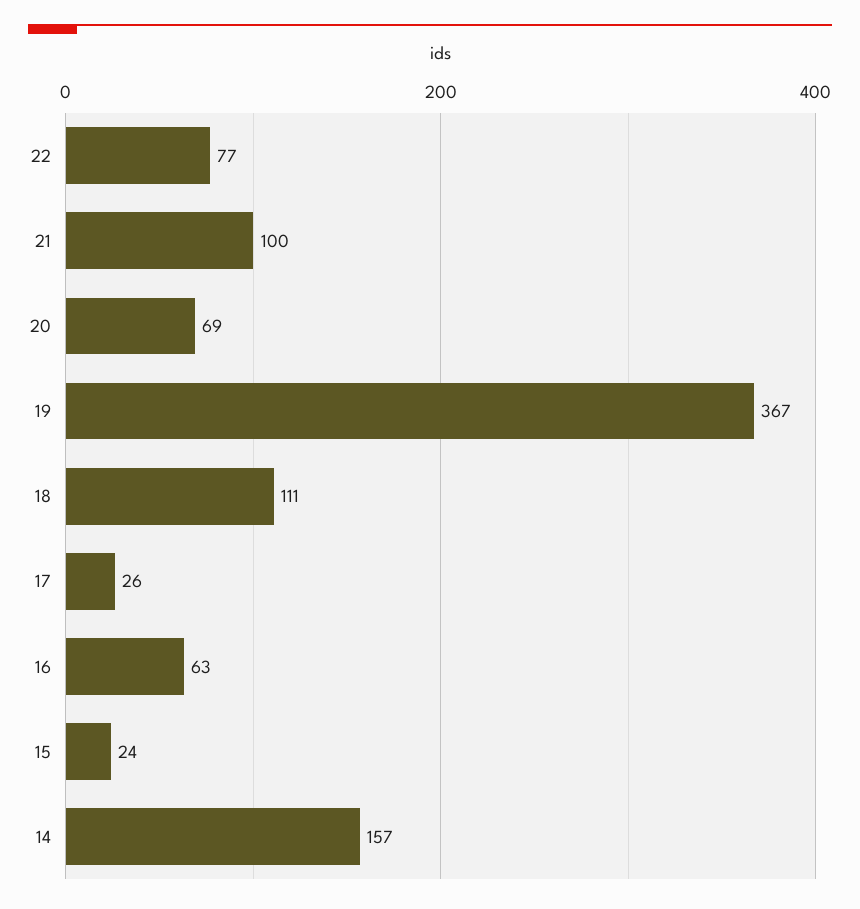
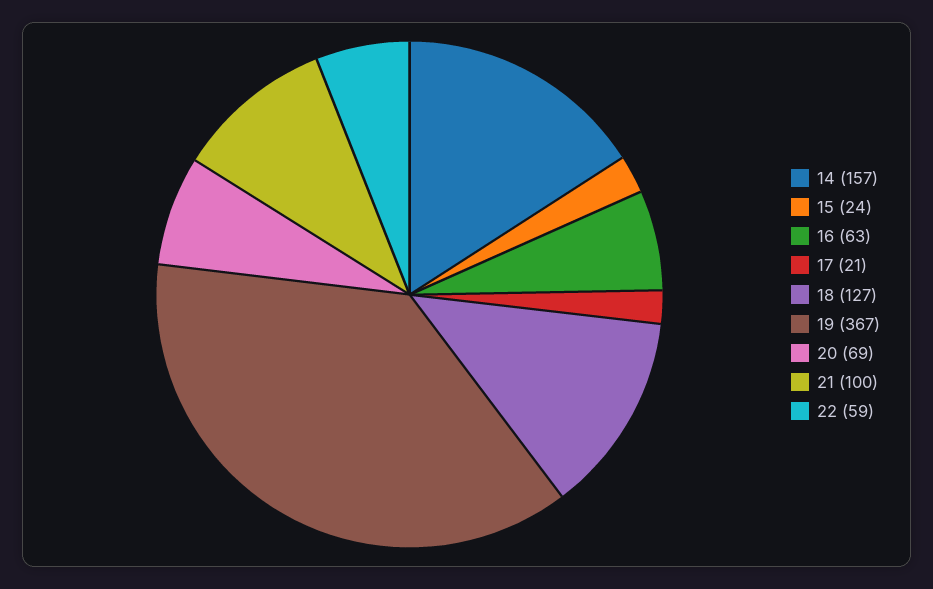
  {
-   "22": 77,
+   "22": 59,
    "21": 100,
    "20": 69,
    "19": 367,
-   "18": 111,
+   "18": 127,
-   "17": 26,
+   "17": 21,
    "16": 63,
    "15": 24,
    "14": 157
  }

